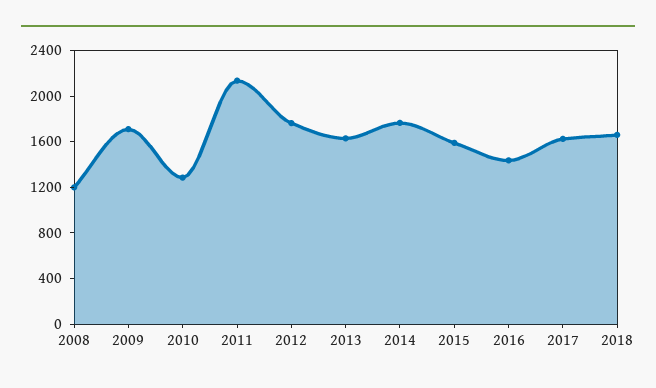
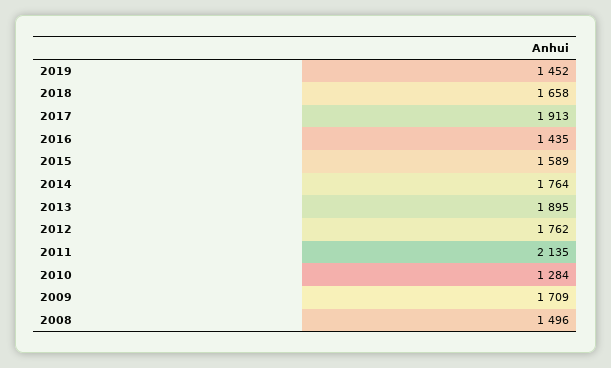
  {
-   "2008": 1200,
+   "2008": 1496,
    "2009": 1709,
    "2010": 1284,
    "2011": 2135,
    "2012": 1762,
-   "2013": 1600,
+   "2013": 1895,
    "2014": 1764,
    "2015": 1589,
    "2016": 1435,
-   "2017": 1600,
+   "2017": 1913,
-   "2018": 1658
+   "2018": 1658,
+   "2019": 1452
  }

